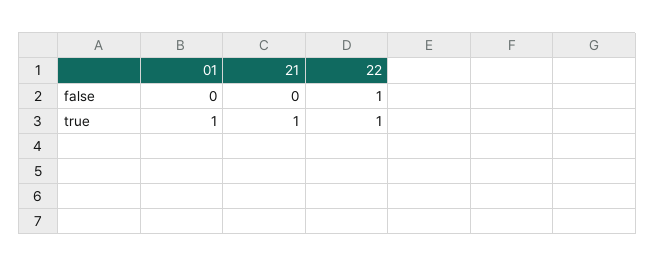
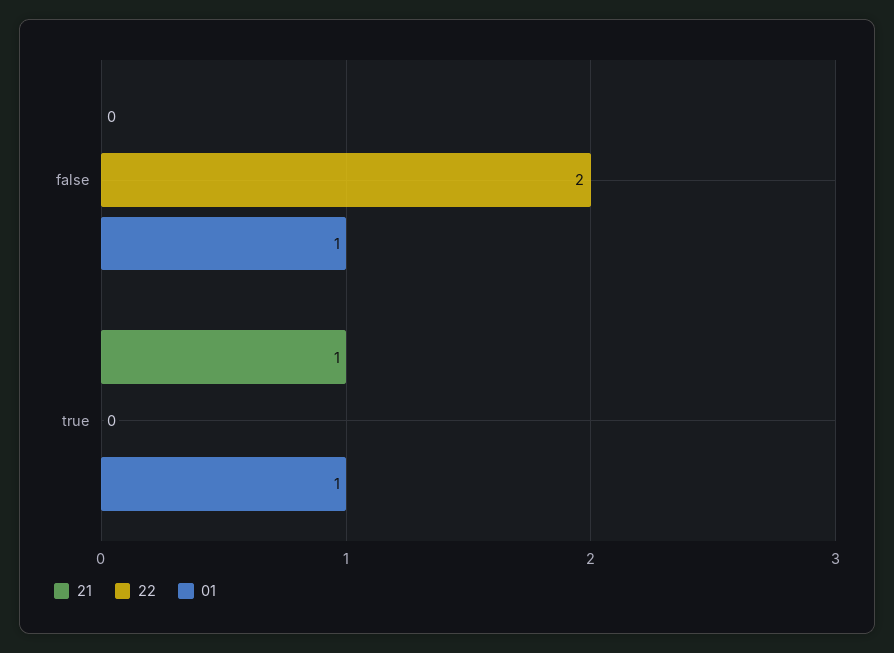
  {
    "01": {
-     "false": 0,
+     "false": 1,
      "true": 1
    },
    "21": {
      "false": 0,
      "true": 1
    },
    "22": {
-     "false": 1,
+     "false": 2,
-     "true": 1
+     "true": 0
    }
  }

